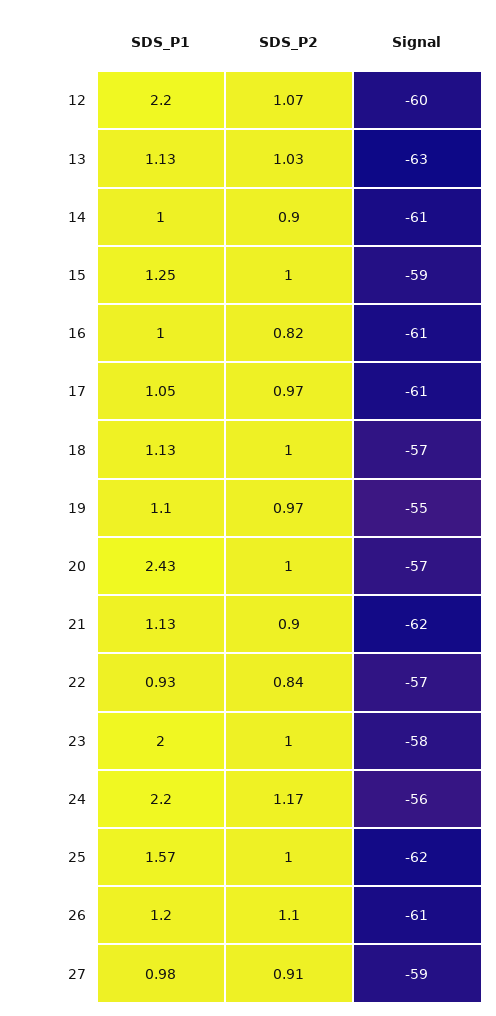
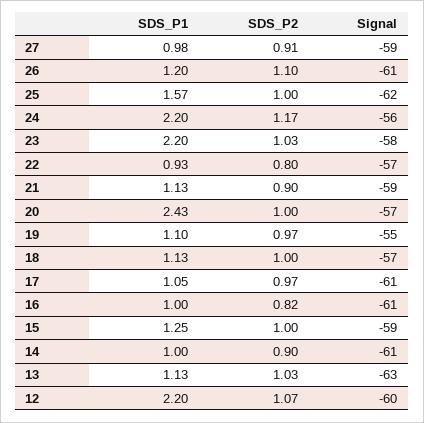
  {
    "SDS_P1": {
      "12": 2.2,
      "13": 1.13,
      "14": 1,
      "15": 1.25,
      "16": 1,
      "17": 1.05,
      "18": 1.13,
      "19": 1.1,
      "20": 2.43,
      "21": 1.13,
      "22": 0.93,
-     "23": 2,
+     "23": 2.2,
      "24": 2.2,
      "25": 1.57,
      "26": 1.2,
      "27": 0.98
    },
    "SDS_P2": {
      "12": 1.07,
      "13": 1.03,
      "14": 0.9,
      "15": 1,
      "16": 0.82,
      "17": 0.97,
      "18": 1,
      "19": 0.97,
      "20": 1,
      "21": 0.9,
-     "22": 0.84,
+     "22": 0.8,
-     "23": 1,
+     "23": 1.03,
      "24": 1.17,
      "25": 1,
      "26": 1.1,
      "27": 0.91
    },
    "Signal": {
      "12": -60,
      "13": -63,
      "14": -61,
      "15": -59,
      "16": -61,
      "17": -61,
      "18": -57,
      "19": -55,
      "20": -57,
-     "21": -62,
+     "21": -59,
      "22": -57,
      "23": -58,
      "24": -56,
      "25": -62,
      "26": -61,
      "27": -59
    }
  }

